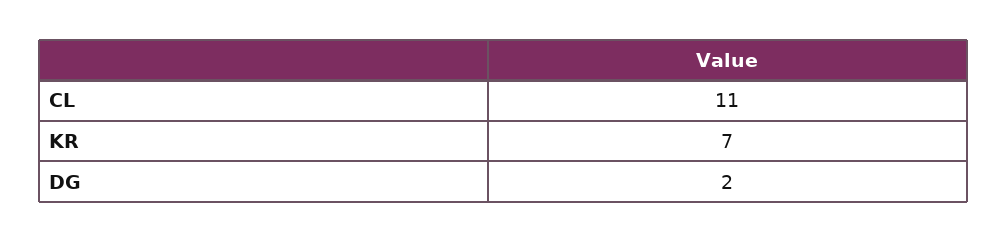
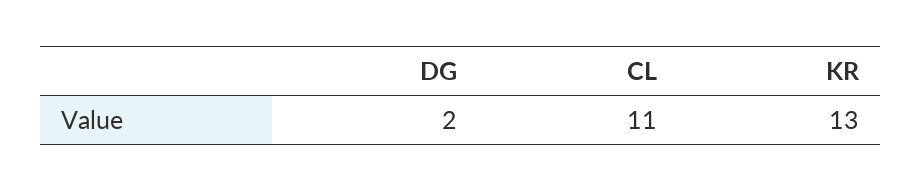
  {
    "CL": 11,
-   "KR": 7,
+   "KR": 13,
    "DG": 2
  }

